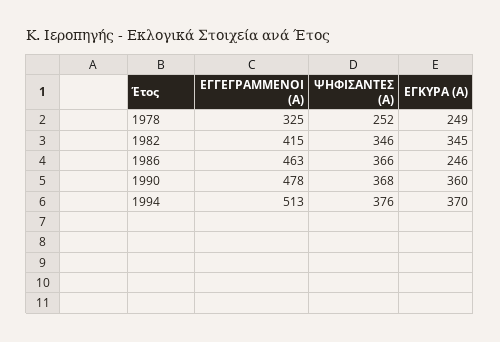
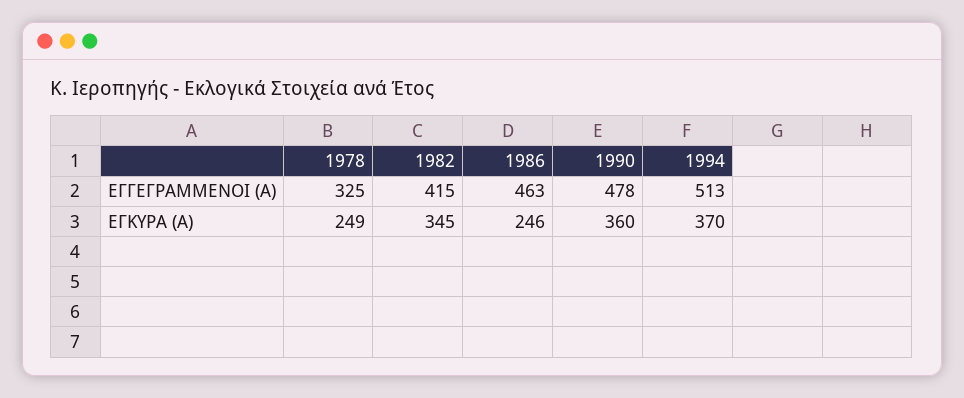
  {
    "ΕΓΓΕΓΡΑΜΜΕΝΟΙ (Α)": {
      "1978": 325,
      "1982": 415,
      "1986": 463,
      "1990": 478,
      "1994": 513
    },
-   "ΨΗΦΙΣΑΝΤΕΣ (Α)": {
-     "1978": 252,
-     "1982": 346,
-     "1986": 366,
-     "1990": 368,
-     "1994": 376
-   },
    "ΕΓΚΥΡΑ (Α)": {
      "1978": 249,
      "1982": 345,
      "1986": 246,
      "1990": 360,
      "1994": 370
    }
  }

